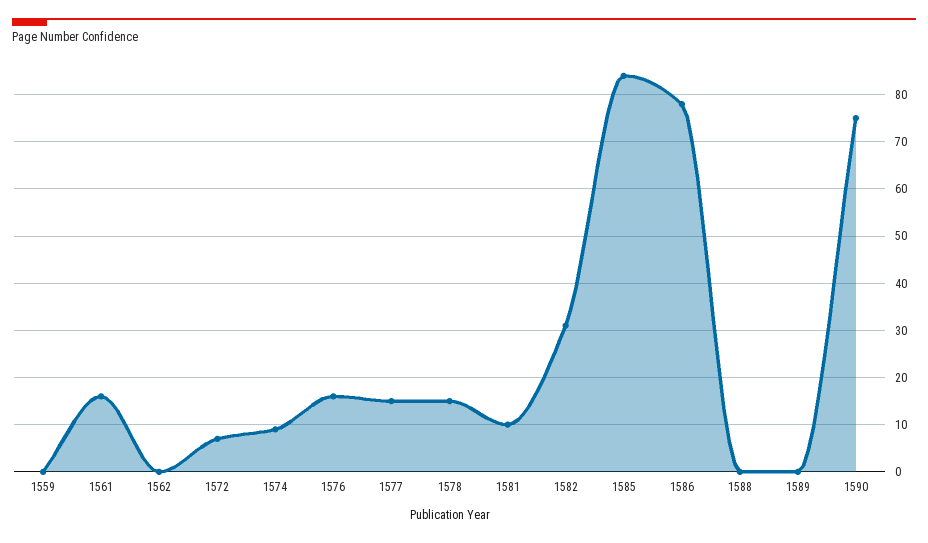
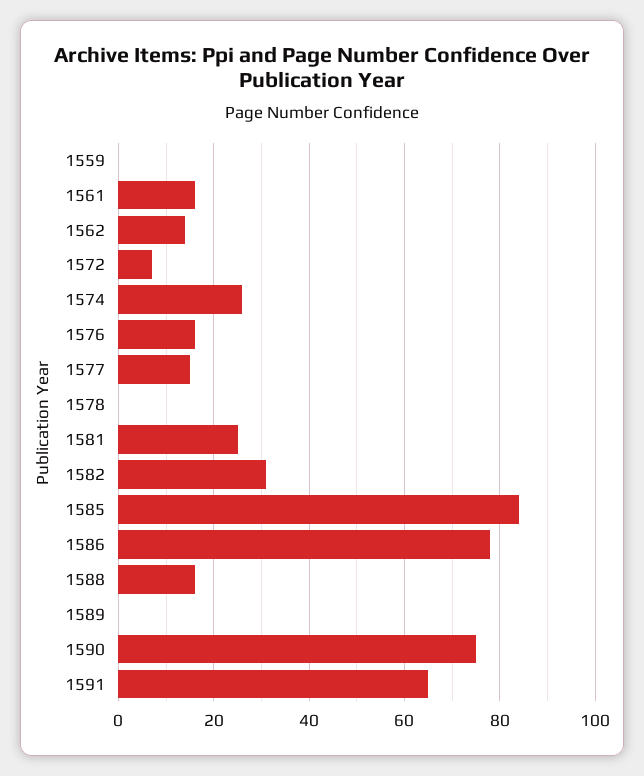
  {
    "1559": 0,
    "1561": 15,
-   "1562": 0,
+   "1562": 15,
    "1572": 5,
-   "1574": 10,
+   "1574": 25,
    "1576": 15,
    "1577": 15,
-   "1578": 15,
+   "1578": 0,
-   "1581": 10,
+   "1581": 25,
    "1582": 30,
    "1585": 85,
    "1586": 80,
-   "1588": 0,
+   "1588": 15,
    "1589": 0,
-   "1590": 75
+   "1590": 75,
+   "1591": 65
  }

